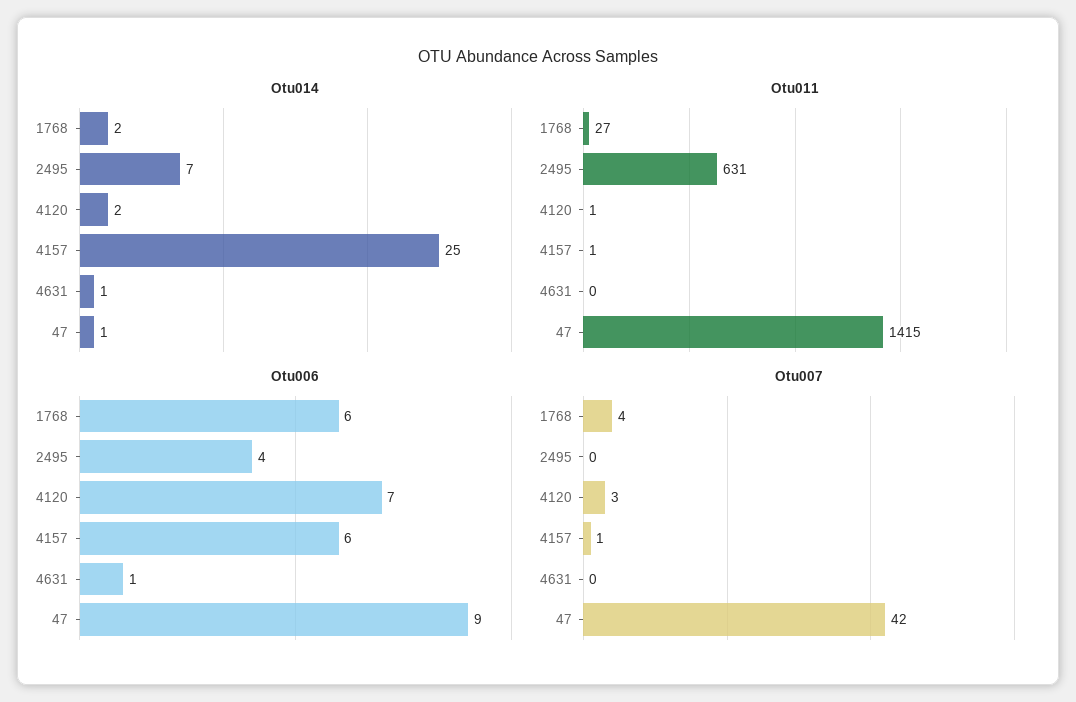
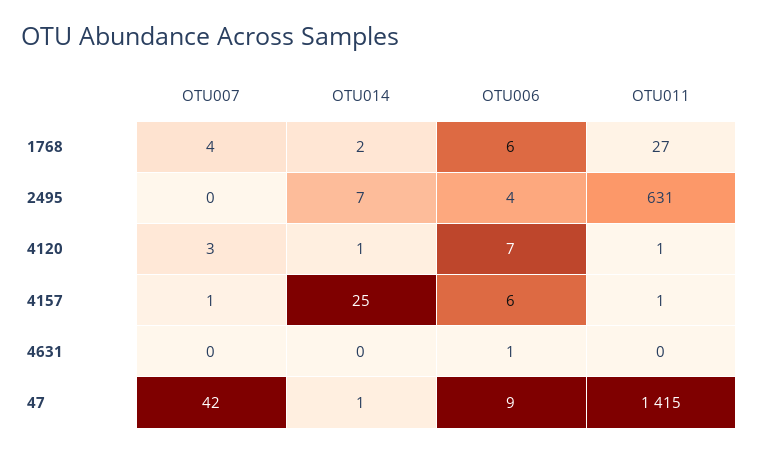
  {
    "Otu014": {
      "1768": 2,
      "2495": 7,
-     "4120": 2,
+     "4120": 1,
      "4157": 25,
-     "4631": 1,
+     "4631": 0,
      "47": 1
    },
    "Otu011": {
      "1768": 27,
      "2495": 631,
      "4120": 1,
      "4157": 1,
      "4631": 0,
      "47": 1415
    },
    "Otu006": {
      "1768": 6,
      "2495": 4,
      "4120": 7,
      "4157": 6,
      "4631": 1,
      "47": 9
    },
    "Otu007": {
      "1768": 4,
      "2495": 0,
      "4120": 3,
      "4157": 1,
      "4631": 0,
      "47": 42
    }
  }

